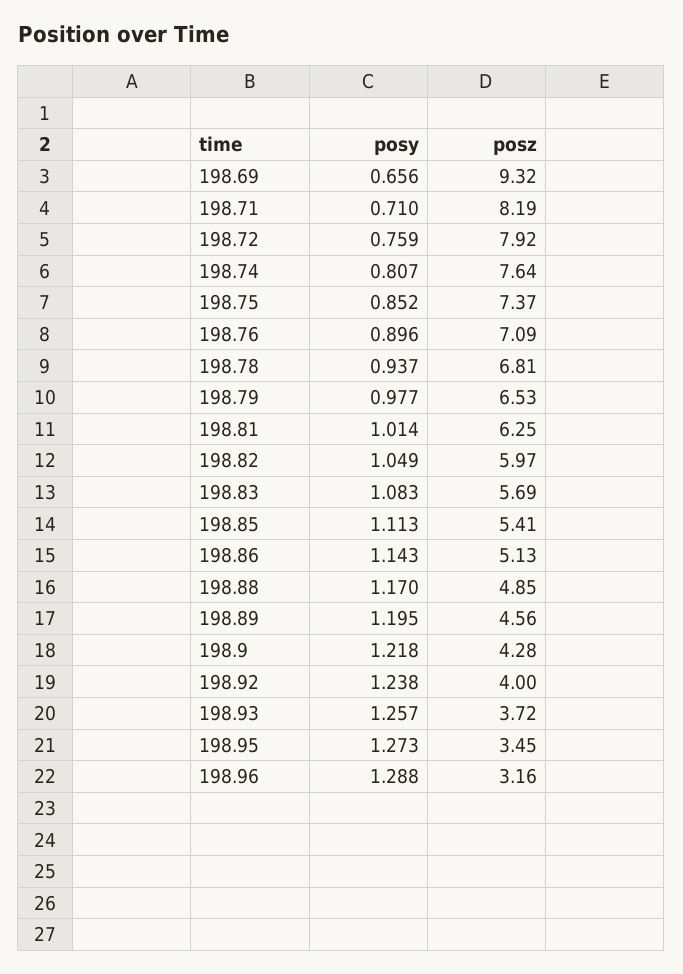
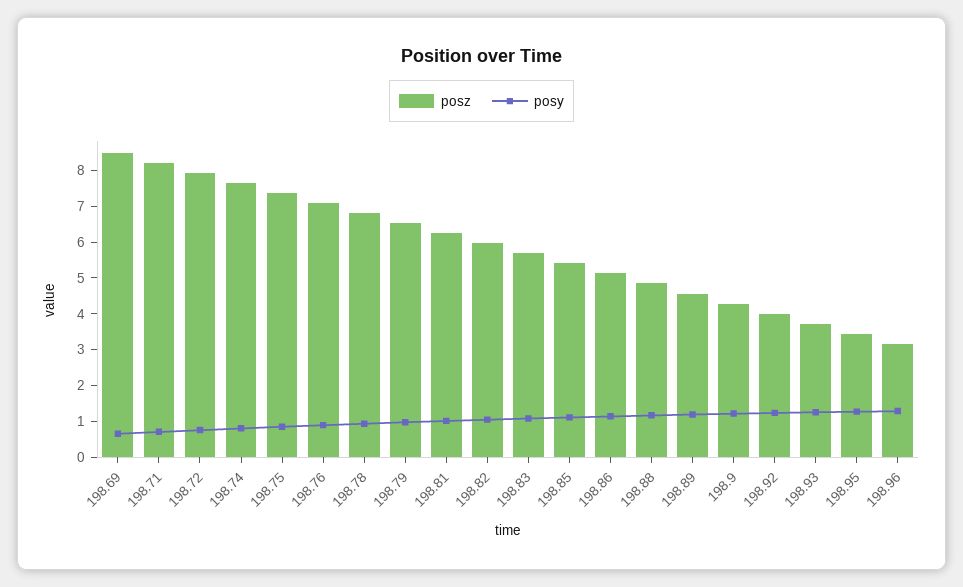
  {
    "posy": {
      "198.69": 0.656,
      "198.71": 0.71,
      "198.72": 0.759,
      "198.74": 0.807,
      "198.75": 0.852,
      "198.76": 0.896,
      "198.78": 0.937,
      "198.79": 0.977,
      "198.81": 1.014,
      "198.82": 1.049,
      "198.83": 1.083,
      "198.85": 1.113,
      "198.86": 1.143,
      "198.88": 1.17,
      "198.89": 1.195,
      "198.9": 1.218,
      "198.92": 1.238,
      "198.93": 1.257,
      "198.95": 1.273,
      "198.96": 1.288
    },
    "posz": {
-     "198.69": 9.32,
+     "198.69": 8.5,
      "198.71": 8.19,
      "198.72": 7.92,
      "198.74": 7.64,
      "198.75": 7.37,
      "198.76": 7.09,
      "198.78": 6.81,
      "198.79": 6.53,
      "198.81": 6.25,
      "198.82": 5.97,
      "198.83": 5.69,
      "198.85": 5.41,
      "198.86": 5.13,
      "198.88": 4.85,
      "198.89": 4.56,
      "198.9": 4.28,
      "198.92": 4,
      "198.93": 3.72,
      "198.95": 3.45,
      "198.96": 3.16
    }
  }

